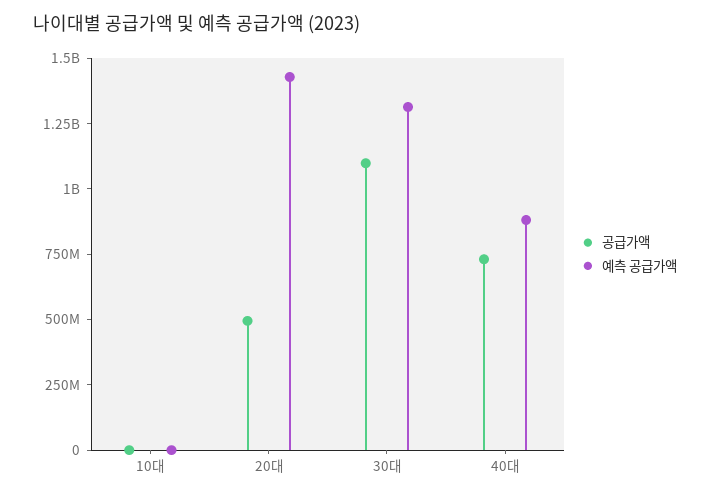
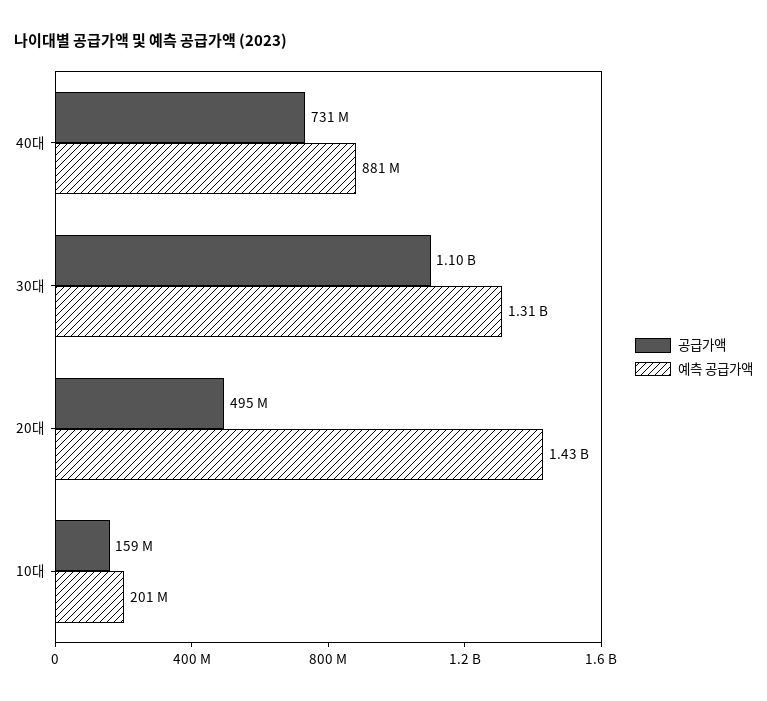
  {
    "공급가액": {
-     "10대": 0,
+     "10대": 159000000,
      "20대": 495000000,
      "30대": 1100000000,
      "40대": 731000000
    },
    "예측 공급가액": {
-     "10대": 0,
+     "10대": 201000000,
      "20대": 1430000000,
      "30대": 1310000000,
      "40대": 881000000
    }
  }

